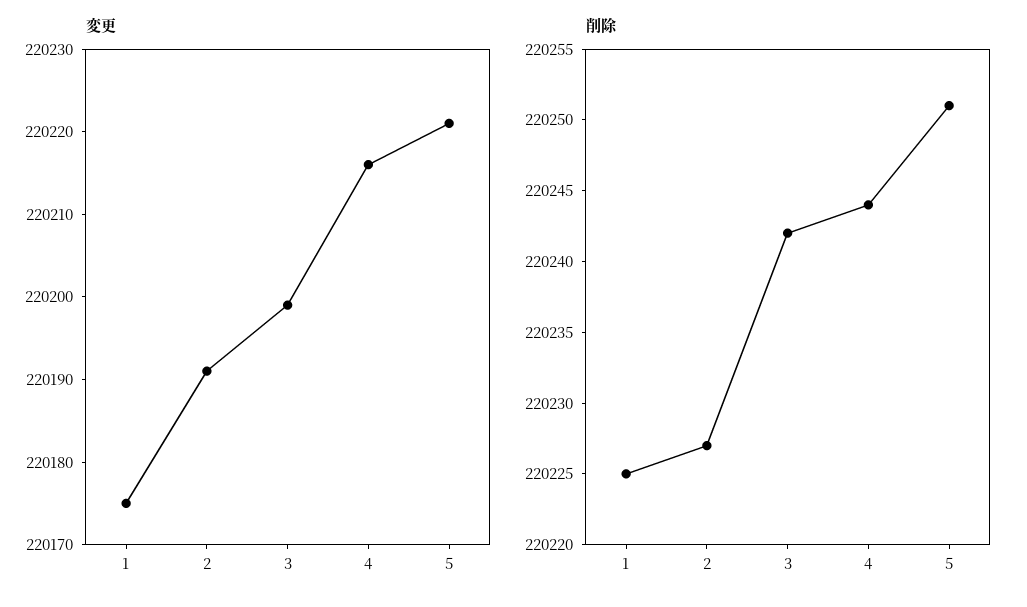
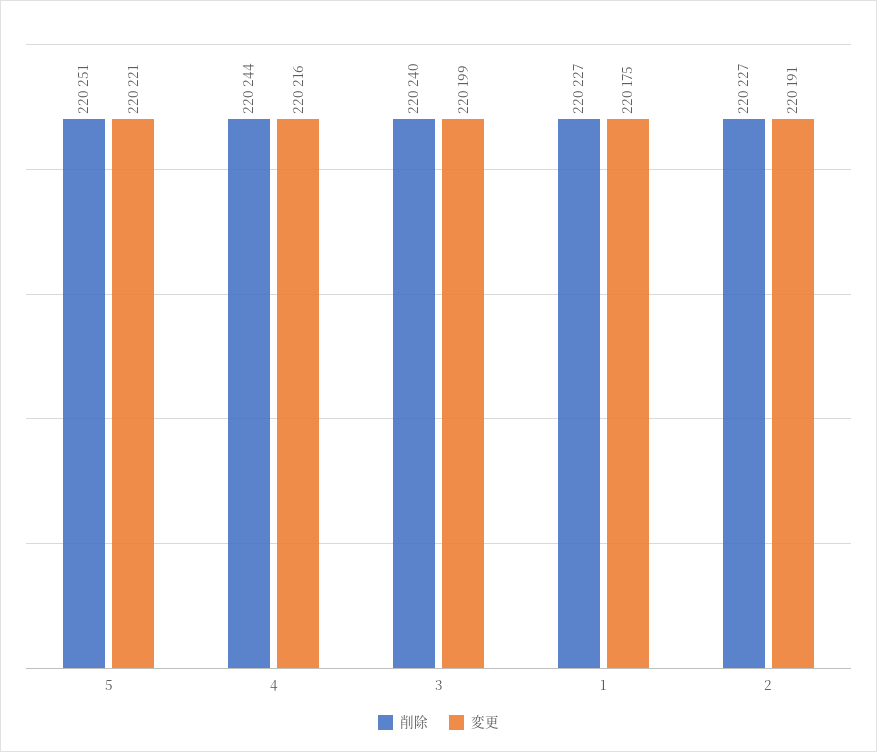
  {
    "変更": {
      "1": 220175,
      "2": 220191,
      "3": 220199,
      "4": 220216,
      "5": 220221
    },
    "削除": {
-     "1": 220225,
+     "1": 220227,
      "2": 220227,
-     "3": 220242,
+     "3": 220240,
      "4": 220244,
      "5": 220251
    }
  }

